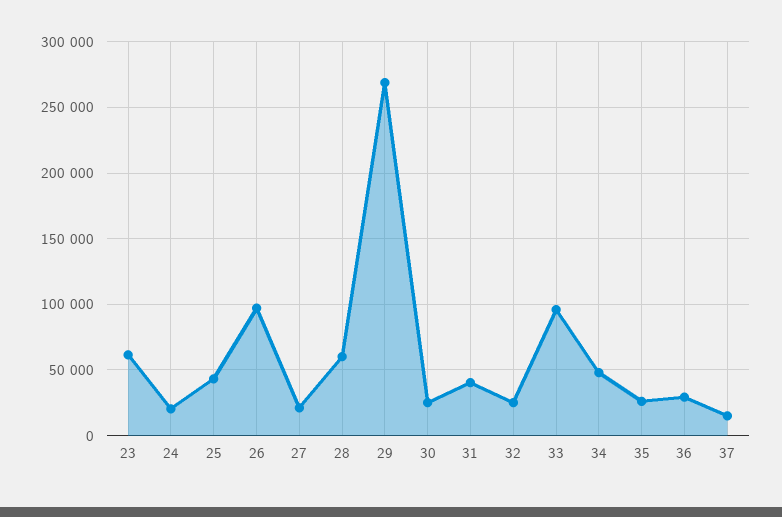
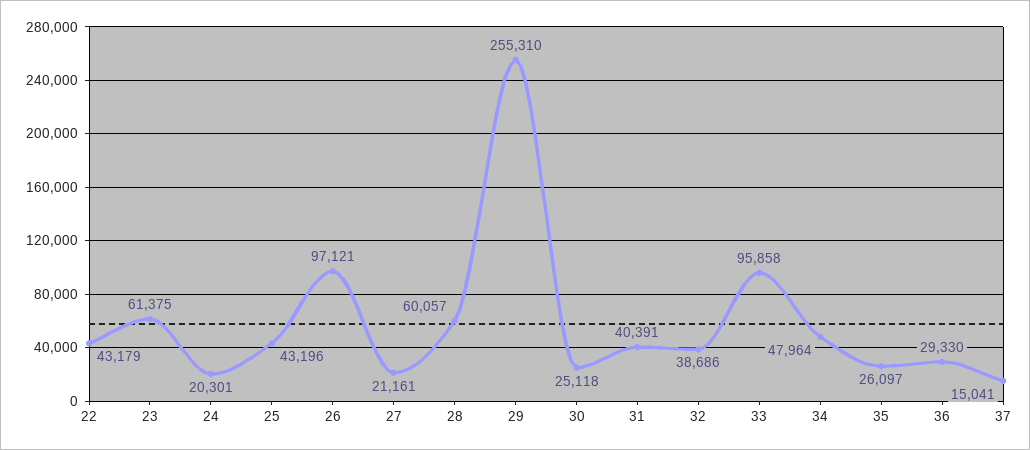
  {
    "23": 61375,
    "24": 20301,
    "25": 43196,
    "26": 97121,
    "27": 21161,
    "28": 60057,
-   "29": 270000,
+   "29": 255310,
    "30": 25118,
    "31": 40391,
-   "32": 25000,
+   "32": 38686,
    "33": 95858,
    "34": 47964,
    "35": 26097,
    "36": 29330,
-   "37": 15041
+   "37": 15041,
+   "22": 43179
  }

